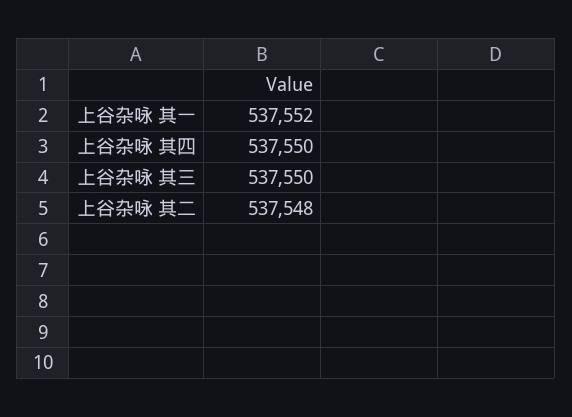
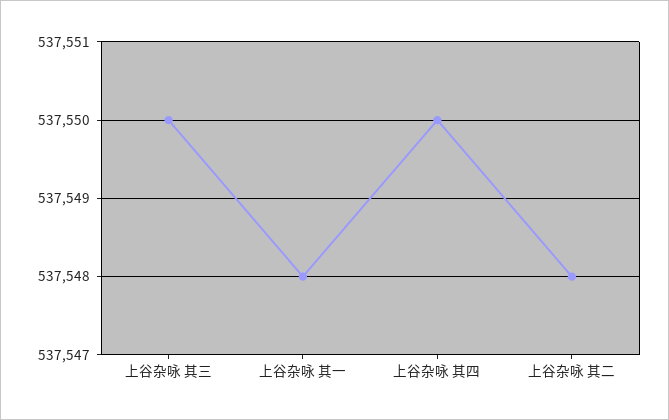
  {
-   "上谷杂咏 其一": 537552,
+   "上谷杂咏 其一": 537548,
    "上谷杂咏 其四": 537550,
    "上谷杂咏 其三": 537550,
    "上谷杂咏 其二": 537548
  }

